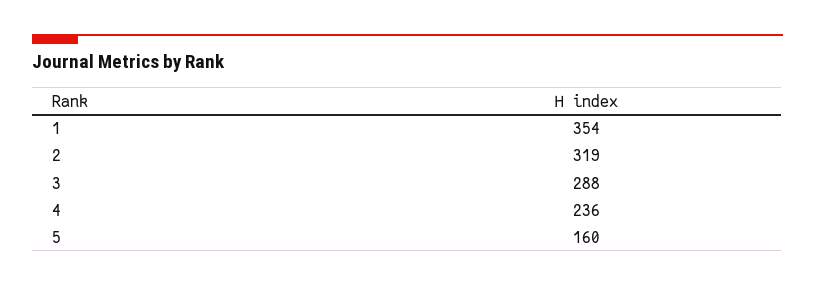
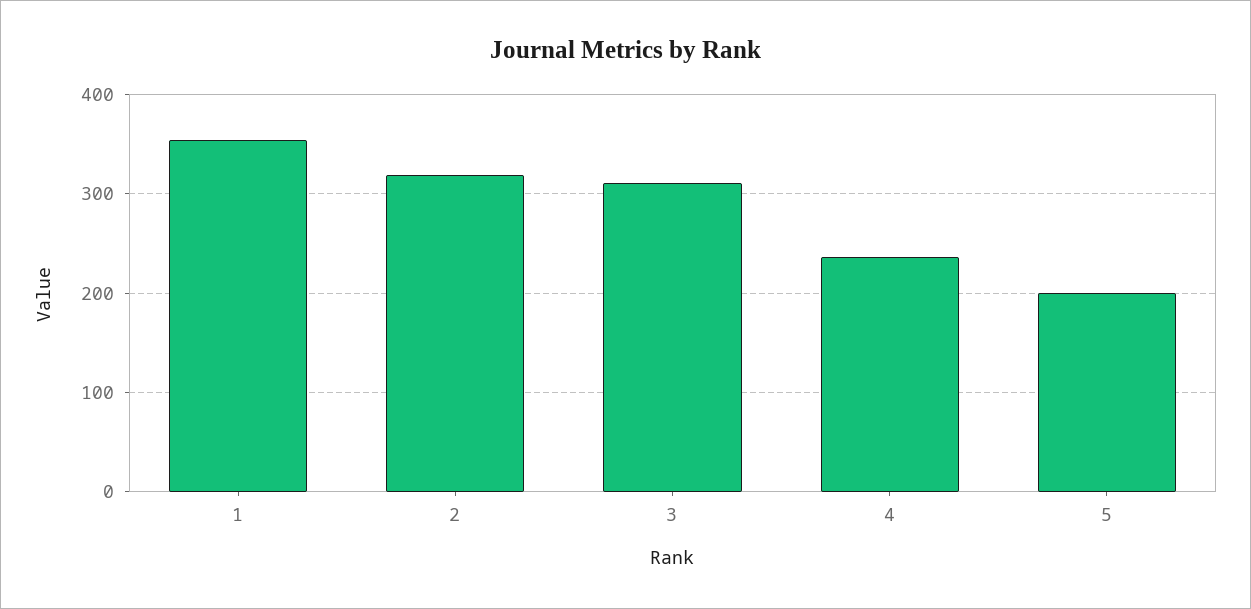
  {
    "1": 354,
    "2": 319,
-   "3": 288,
+   "3": 310,
    "4": 236,
-   "5": 160
+   "5": 200
  }

